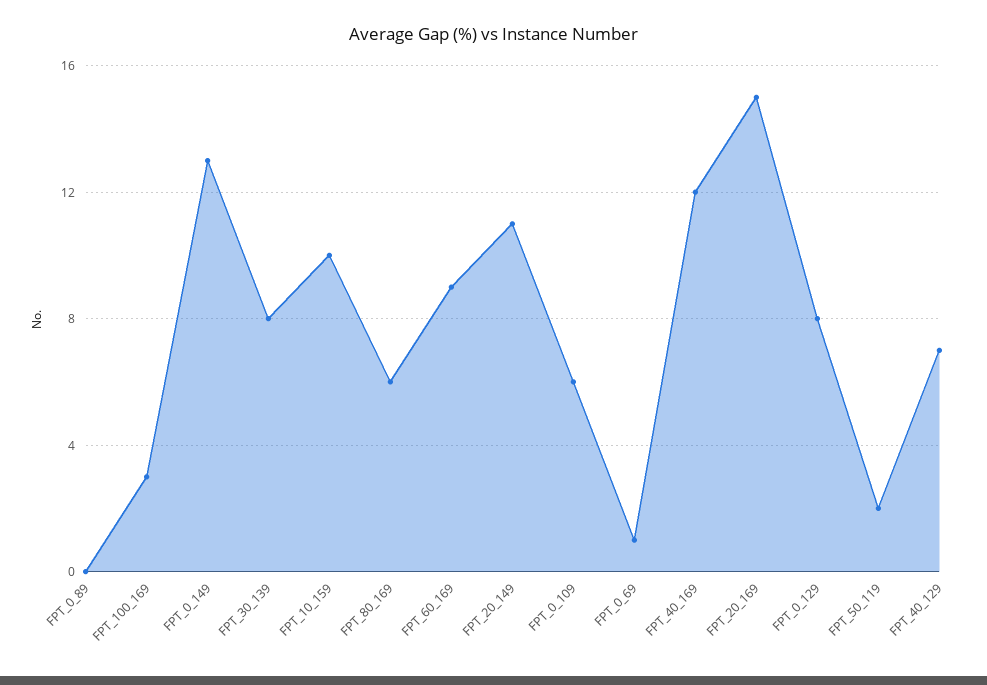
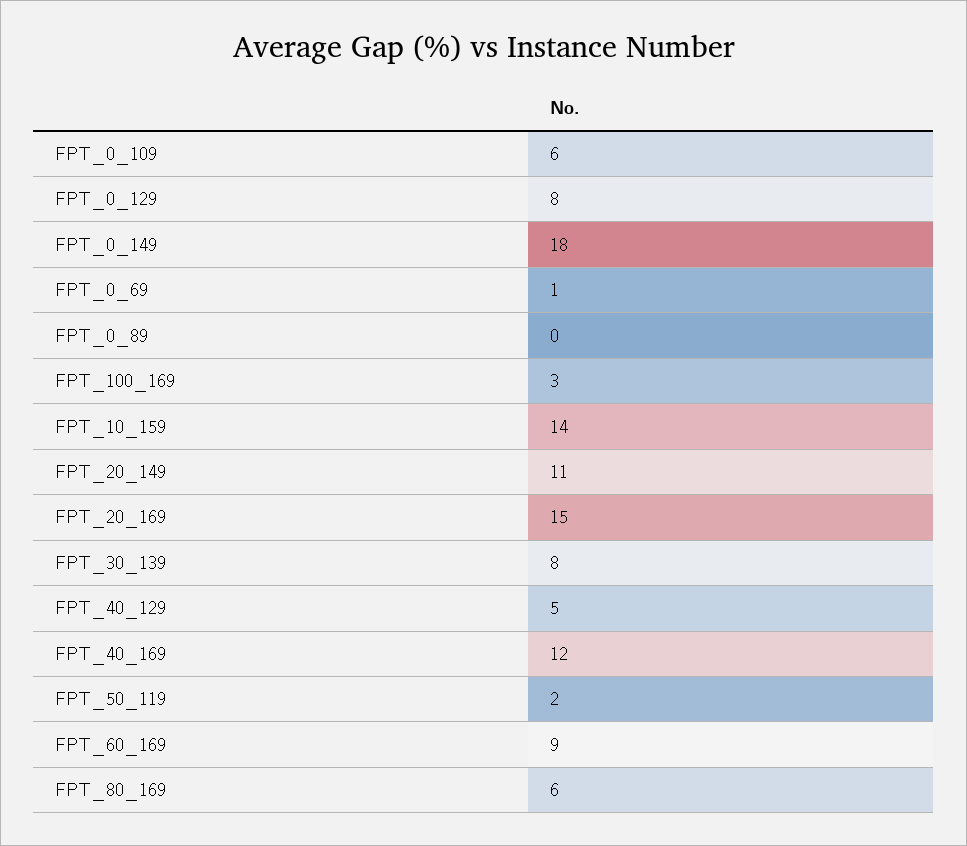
  {
    "FPT_0_89": 0,
    "FPT_100_169": 3,
-   "FPT_0_149": 13,
+   "FPT_0_149": 18,
    "FPT_30_139": 8,
-   "FPT_10_159": 10,
+   "FPT_10_159": 14,
    "FPT_80_169": 6,
    "FPT_60_169": 9,
    "FPT_20_149": 11,
    "FPT_0_109": 6,
    "FPT_0_69": 1,
    "FPT_40_169": 12,
    "FPT_20_169": 15,
    "FPT_0_129": 8,
    "FPT_50_119": 2,
-   "FPT_40_129": 7
+   "FPT_40_129": 5
  }

